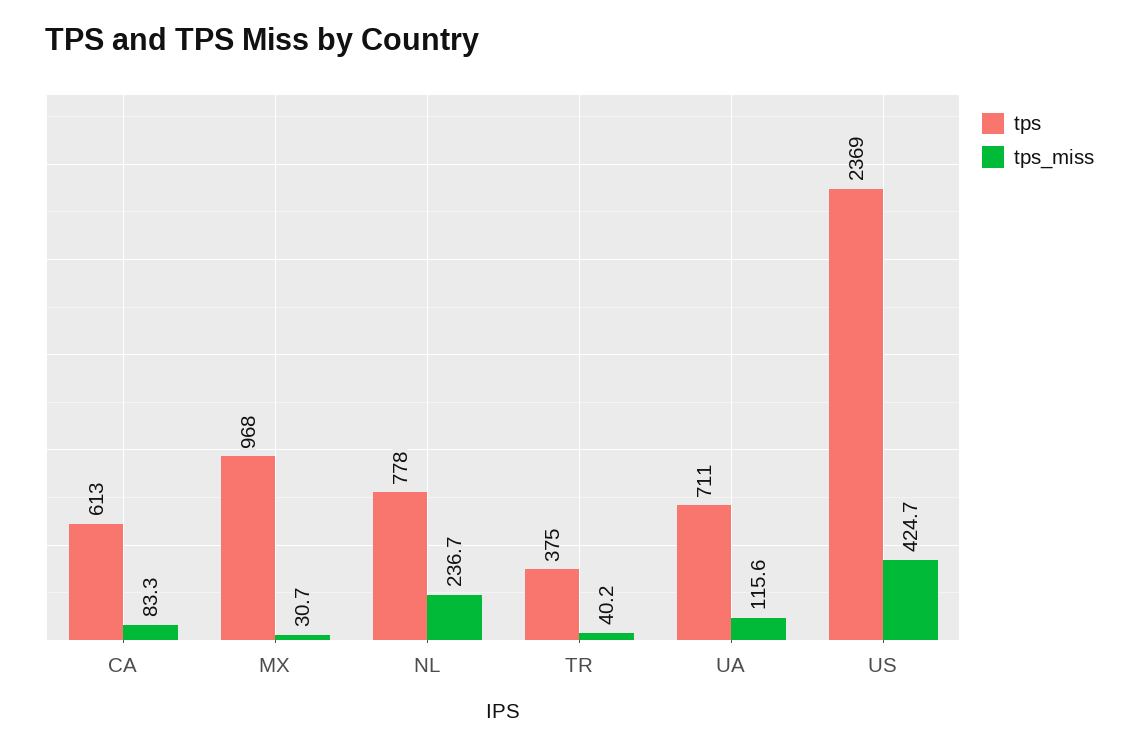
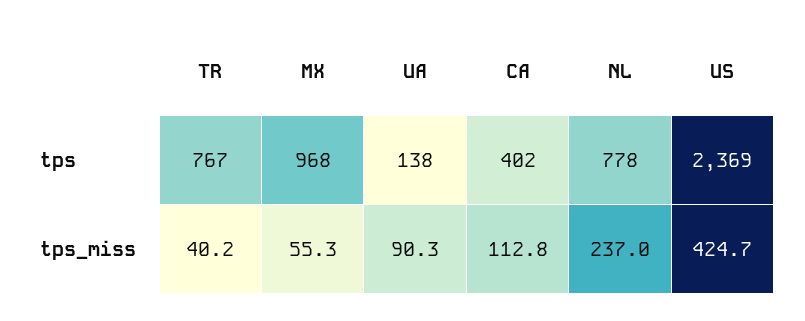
  {
    "tps": {
-     "CA": 613,
+     "CA": 402,
      "MX": 968,
      "NL": 778,
-     "TR": 375,
+     "TR": 767,
-     "UA": 711,
+     "UA": 138,
      "US": 2369
    },
    "tps_miss": {
-     "CA": 83.3,
+     "CA": 112.8,
-     "MX": 30.7,
+     "MX": 55.3,
-     "NL": 236.7,
+     "NL": 237,
      "TR": 40.2,
-     "UA": 115.6,
+     "UA": 90.3,
      "US": 424.7
    }
  }

